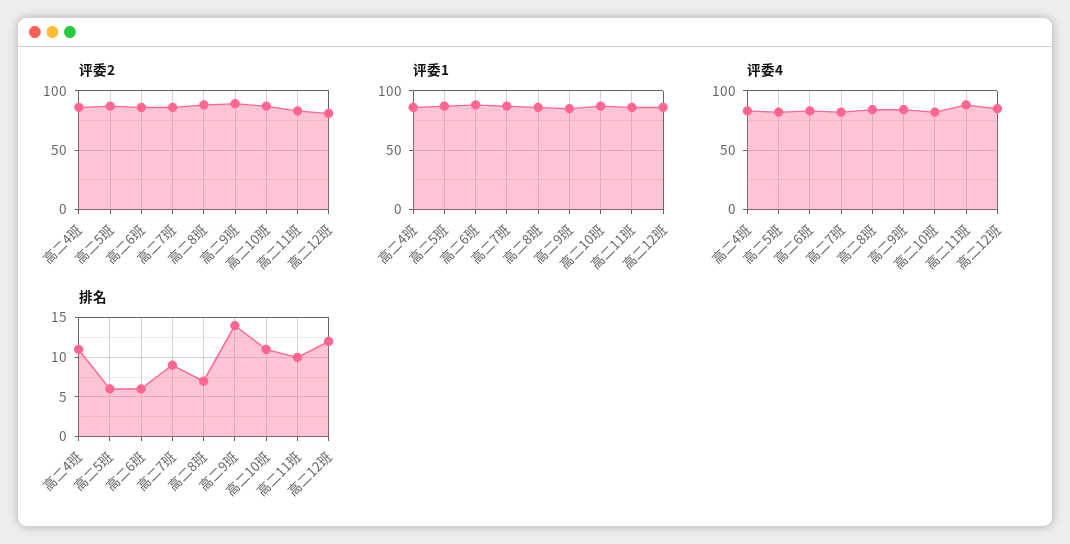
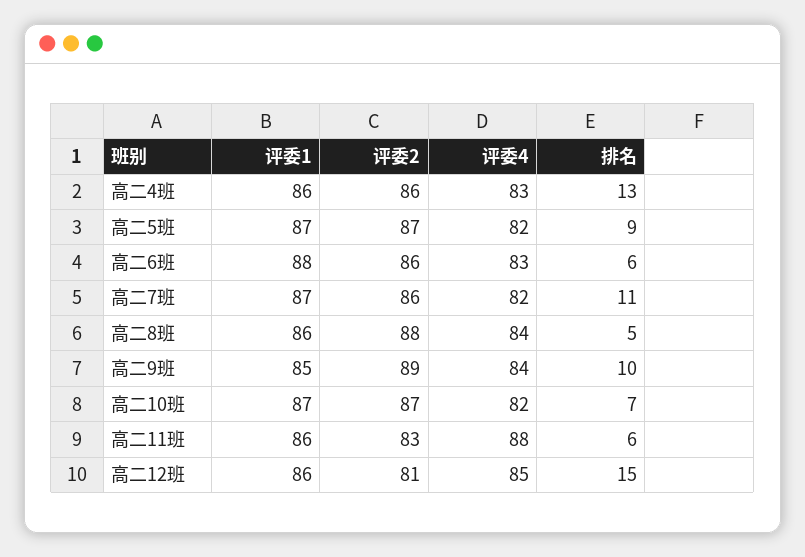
  {
    "评委2": {
      "高二4班": 86,
      "高二5班": 87,
      "高二6班": 86,
      "高二7班": 86,
      "高二8班": 88,
      "高二9班": 89,
      "高二10班": 87,
      "高二11班": 83,
      "高二12班": 81
    },
    "评委1": {
      "高二4班": 86,
      "高二5班": 87,
      "高二6班": 88,
      "高二7班": 87,
      "高二8班": 86,
      "高二9班": 85,
      "高二10班": 87,
      "高二11班": 86,
      "高二12班": 86
    },
    "评委4": {
      "高二4班": 83,
      "高二5班": 82,
      "高二6班": 83,
      "高二7班": 82,
      "高二8班": 84,
      "高二9班": 84,
      "高二10班": 82,
      "高二11班": 88,
      "高二12班": 85
    },
    "排名": {
-     "高二4班": 11,
+     "高二4班": 13,
-     "高二5班": 6,
+     "高二5班": 9,
      "高二6班": 6,
-     "高二7班": 9,
+     "高二7班": 11,
-     "高二8班": 7,
+     "高二8班": 5,
-     "高二9班": 14,
+     "高二9班": 10,
-     "高二10班": 11,
+     "高二10班": 7,
-     "高二11班": 10,
+     "高二11班": 6,
-     "高二12班": 12
+     "高二12班": 15
    }
  }

